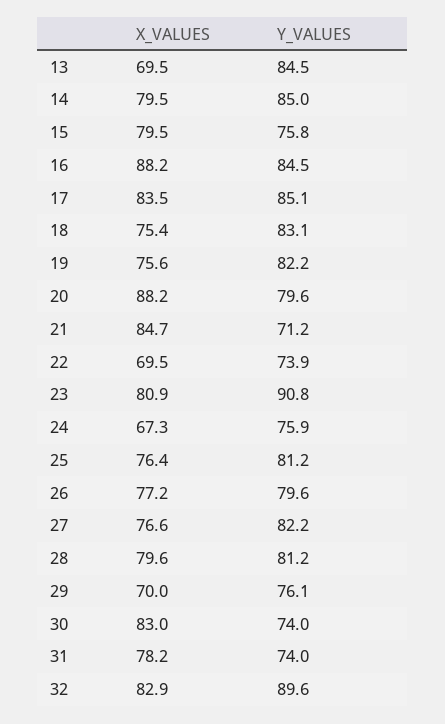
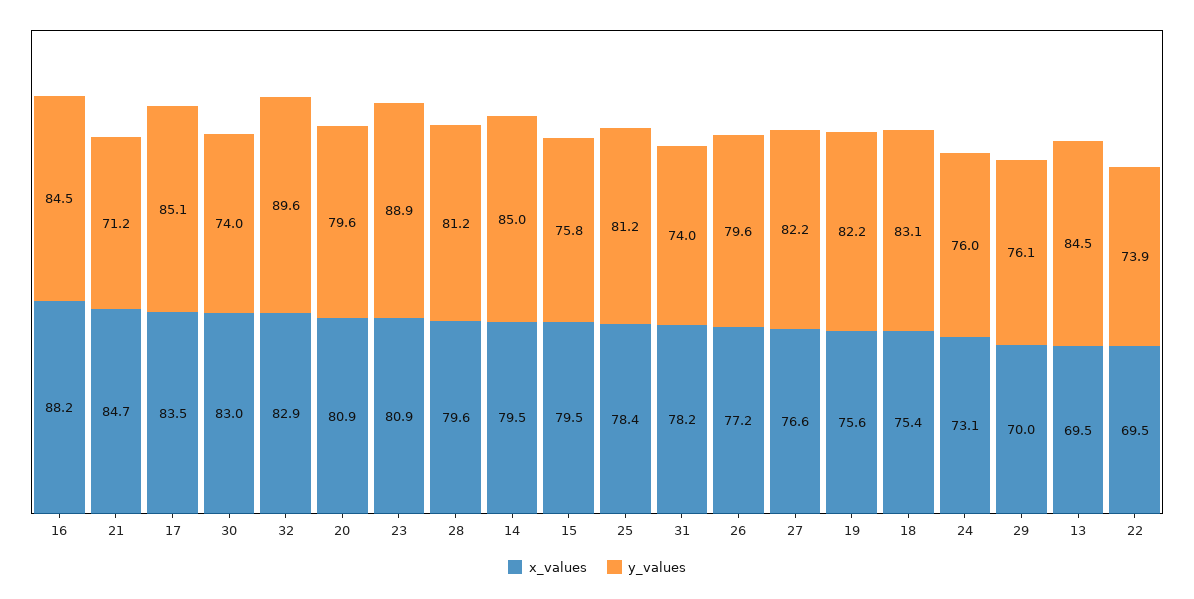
  {
    "X_VALUES": {
      "13": 69.5,
      "14": 79.5,
      "15": 79.5,
      "16": 88.2,
      "17": 83.5,
      "18": 75.4,
      "19": 75.6,
-     "20": 88.2,
+     "20": 80.9,
      "21": 84.7,
      "22": 69.5,
      "23": 80.9,
-     "24": 67.3,
+     "24": 73.1,
-     "25": 76.4,
+     "25": 78.4,
      "26": 77.2,
      "27": 76.6,
      "28": 79.6,
      "29": 70,
      "30": 83,
      "31": 78.2,
      "32": 82.9
    },
    "Y_VALUES": {
      "13": 84.5,
      "14": 85,
      "15": 75.8,
      "16": 84.5,
      "17": 85.1,
      "18": 83.1,
      "19": 82.2,
      "20": 79.6,
      "21": 71.2,
      "22": 73.9,
-     "23": 90.8,
+     "23": 88.9,
-     "24": 75.9,
+     "24": 76,
      "25": 81.2,
      "26": 79.6,
      "27": 82.2,
      "28": 81.2,
      "29": 76.1,
      "30": 74,
      "31": 74,
      "32": 89.6
    }
  }

